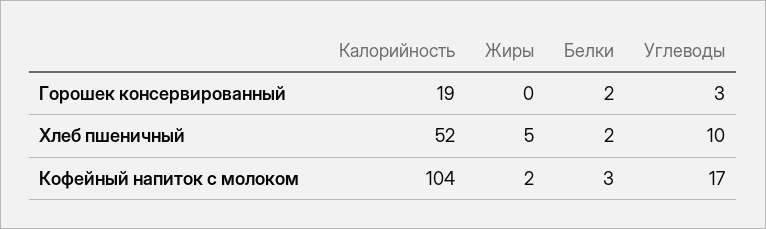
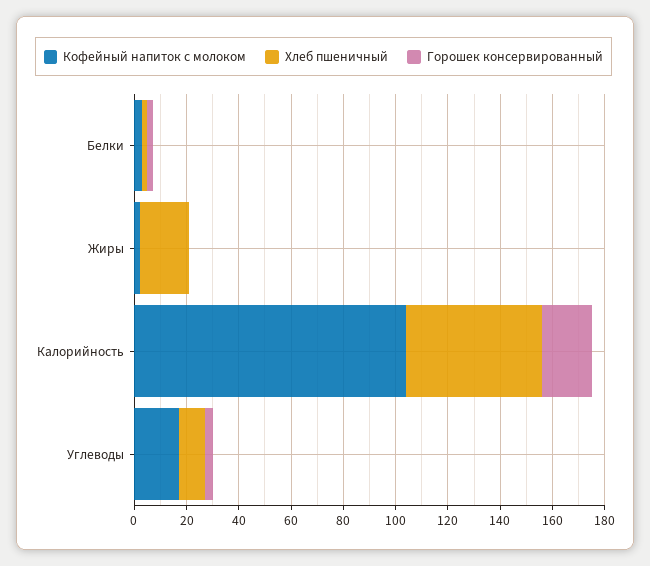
  {
    "Горошек консервированный": {
      "Калорийность": 19,
      "Жиры": 0,
      "Белки": 2,
      "Углеводы": 3
    },
    "Хлеб пшеничный": {
      "Калорийность": 52,
-     "Жиры": 5,
+     "Жиры": 20,
      "Белки": 2,
      "Углеводы": 10
    },
    "Кофейный напиток с молоком": {
      "Калорийность": 104,
      "Жиры": 2,
      "Белки": 3,
      "Углеводы": 17
    }
  }

